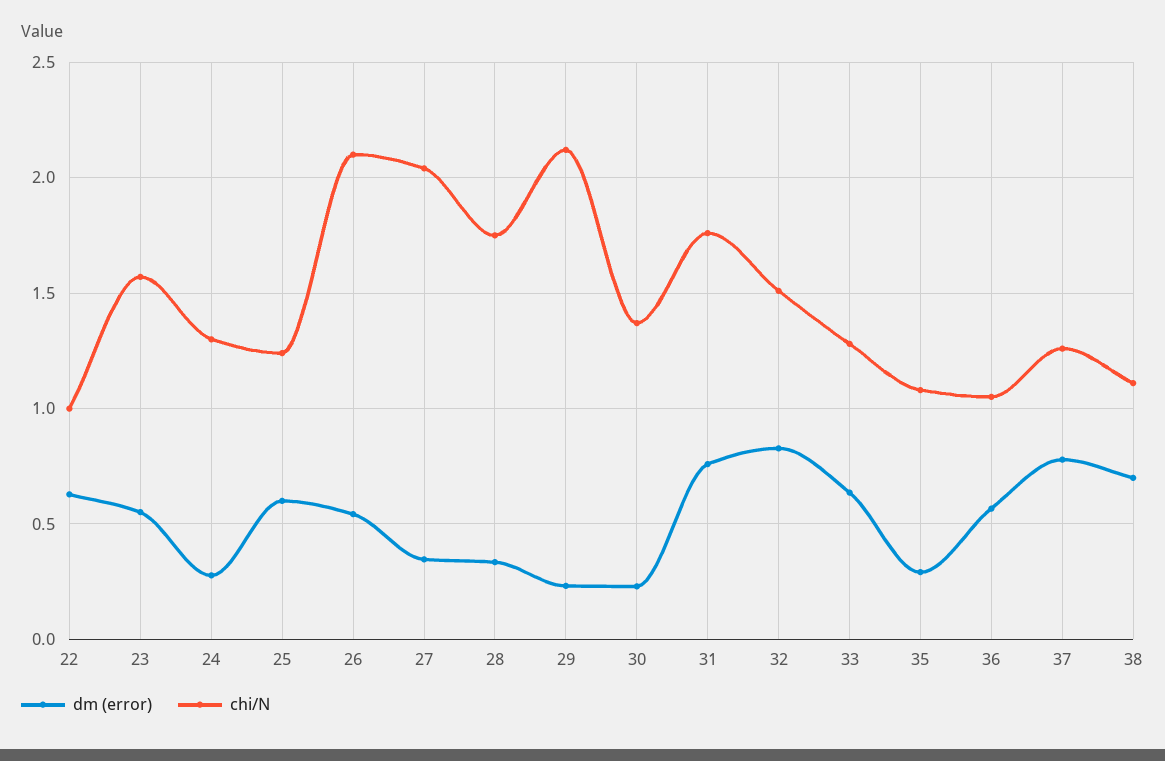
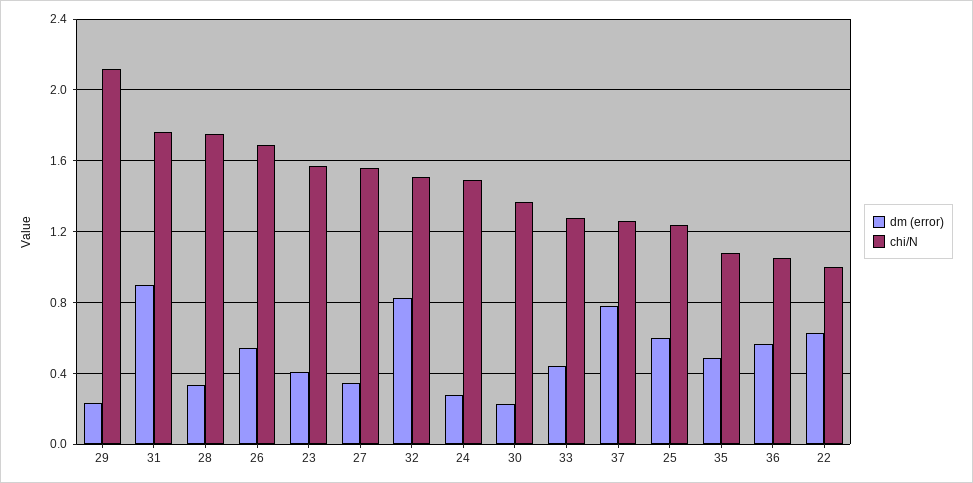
  {
    "dm (error)": {
      "22": 0.65,
-     "23": 0.55,
+     "23": 0.4,
      "24": 0.3,
      "25": 0.6,
      "26": 0.55,
      "27": 0.35,
      "28": 0.35,
      "29": 0.25,
      "30": 0.25,
-     "31": 0.75,
+     "31": 0.9,
      "32": 0.85,
-     "33": 0.65,
+     "33": 0.45,
-     "35": 0.3,
+     "35": 0.5,
      "36": 0.55,
-     "37": 0.8,
+     "37": 0.8
-     "38": 0.7
    },
    "chi/N": {
      "22": 1,
      "23": 1.55,
-     "24": 1.3,
+     "24": 1.5,
      "25": 1.25,
-     "26": 2.1,
+     "26": 1.7,
-     "27": 2.05,
+     "27": 1.55,
      "28": 1.75,
      "29": 2.1,
      "30": 1.35,
      "31": 1.75,
      "32": 1.5,
      "33": 1.3,
      "35": 1.1,
      "36": 1.05,
-     "37": 1.25,
+     "37": 1.25
-     "38": 1.1
    }
  }

